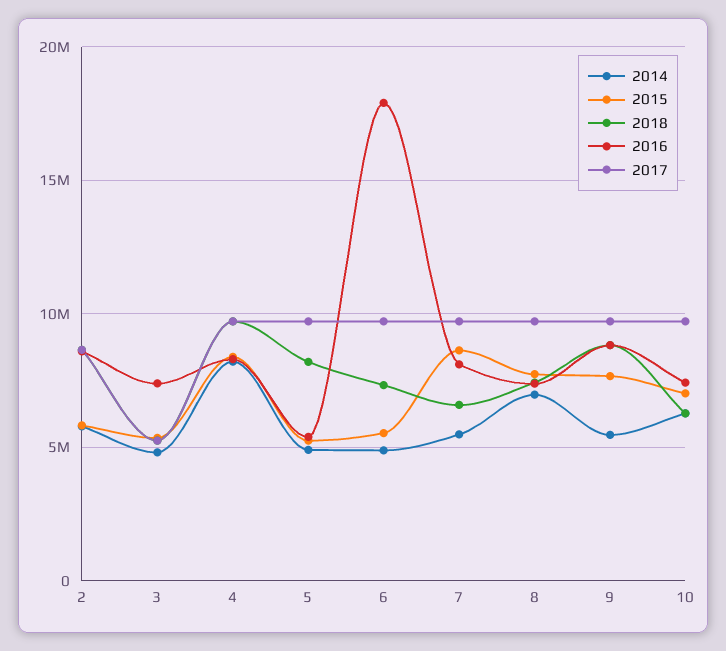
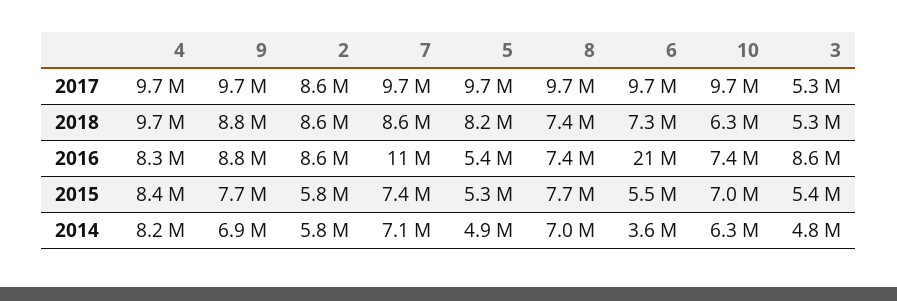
  {
    "2014": {
      "2": 5800000,
      "3": 4800000,
      "4": 8200000,
      "5": 4900000,
-     "6": 5000000,
+     "6": 3600000,
-     "7": 5500000,
+     "7": 7100000,
      "8": 7000000,
-     "9": 5500000,
+     "9": 6900000,
      "10": 6300000
    },
    "2015": {
      "2": 5800000,
      "3": 5400000,
      "4": 8400000,
      "5": 5300000,
      "6": 5500000,
-     "7": 8500000,
+     "7": 7400000,
      "8": 7700000,
      "9": 7700000,
      "10": 7000000
    },
    "2018": {
      "2": 8600000,
      "3": 5300000,
      "4": 9700000,
      "5": 8200000,
      "6": 7300000,
-     "7": 6500000,
+     "7": 8600000,
      "8": 7400000,
      "9": 8800000,
      "10": 6300000
    },
    "2016": {
      "2": 8600000,
-     "3": 7500000,
+     "3": 8600000,
      "4": 8300000,
      "5": 5400000,
-     "6": 18000000,
+     "6": 21000000,
-     "7": 8000000,
+     "7": 11000000,
      "8": 7400000,
      "9": 8800000,
      "10": 7400000
    },
    "2017": {
      "2": 8600000,
      "3": 5300000,
      "4": 9700000,
      "5": 9700000,
      "6": 9700000,
      "7": 9700000,
      "8": 9700000,
      "9": 9700000,
      "10": 9700000
    }
  }

